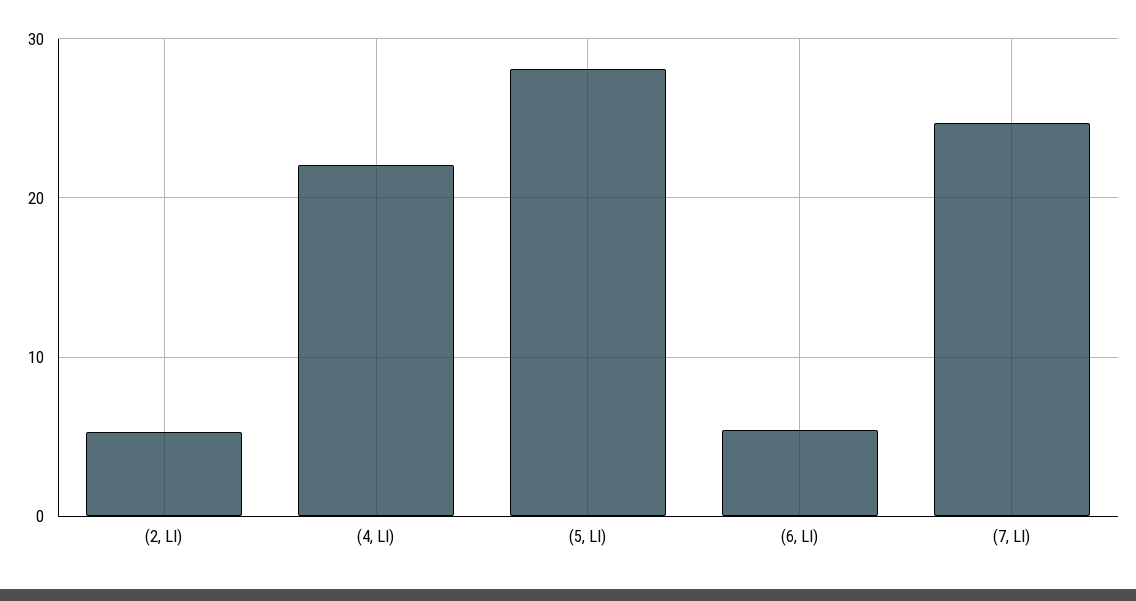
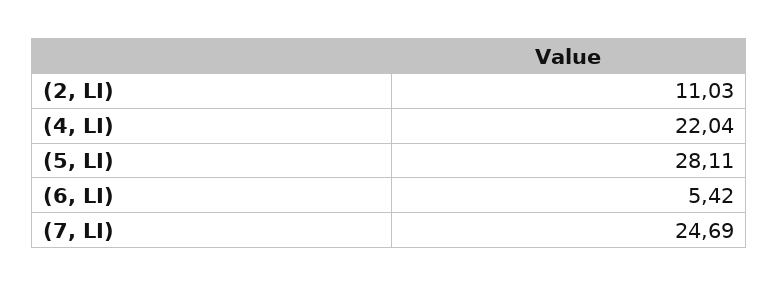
  {
-   "(2, LI)": 5,
+   "(2, LI)": 11.03,
    "(4, LI)": 22.04,
    "(5, LI)": 28.11,
    "(6, LI)": 5.42,
    "(7, LI)": 24.69
  }

